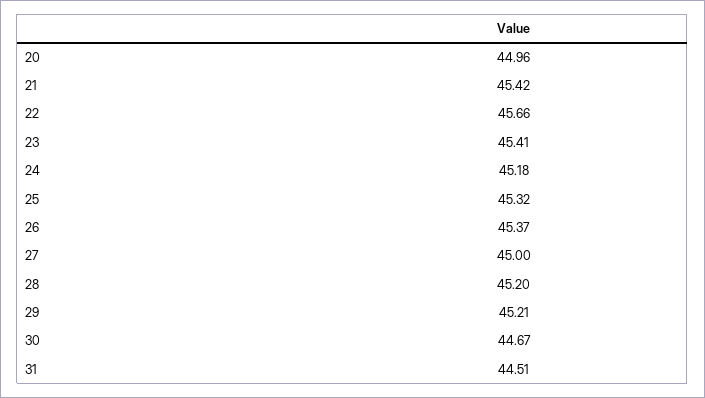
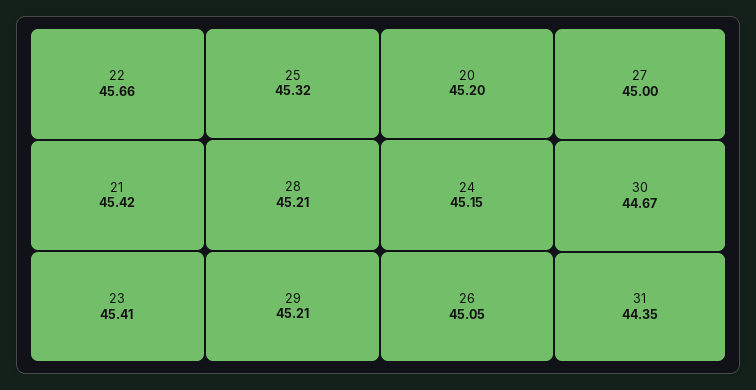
  {
-   "20": 44.96,
+   "20": 45.2,
    "21": 45.42,
    "22": 45.66,
    "23": 45.41,
-   "24": 45.18,
+   "24": 45.15,
    "25": 45.32,
-   "26": 45.37,
+   "26": 45.05,
    "27": 45,
-   "28": 45.2,
+   "28": 45.21,
    "29": 45.21,
    "30": 44.67,
-   "31": 44.51
+   "31": 44.35
  }

